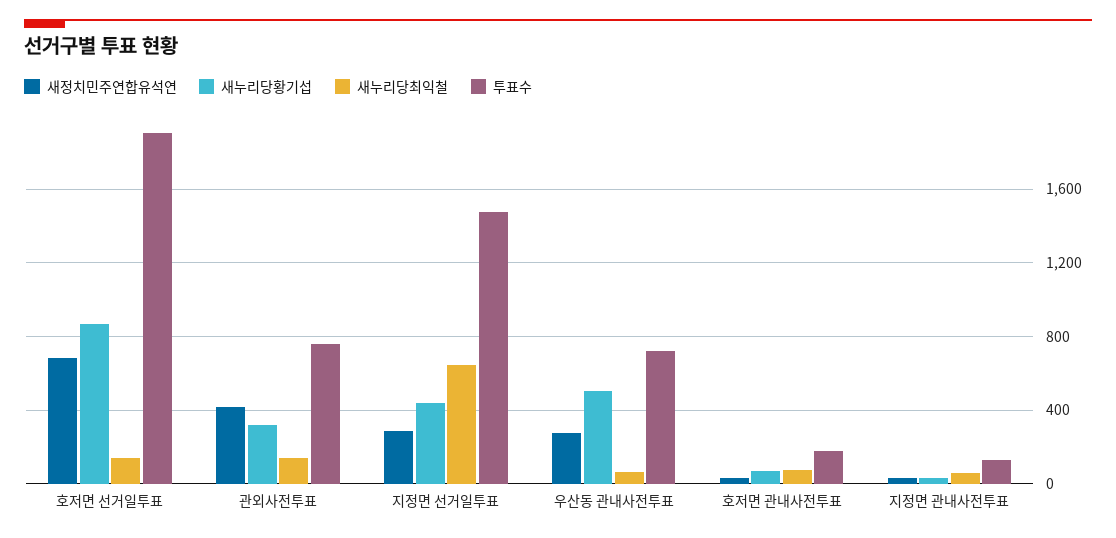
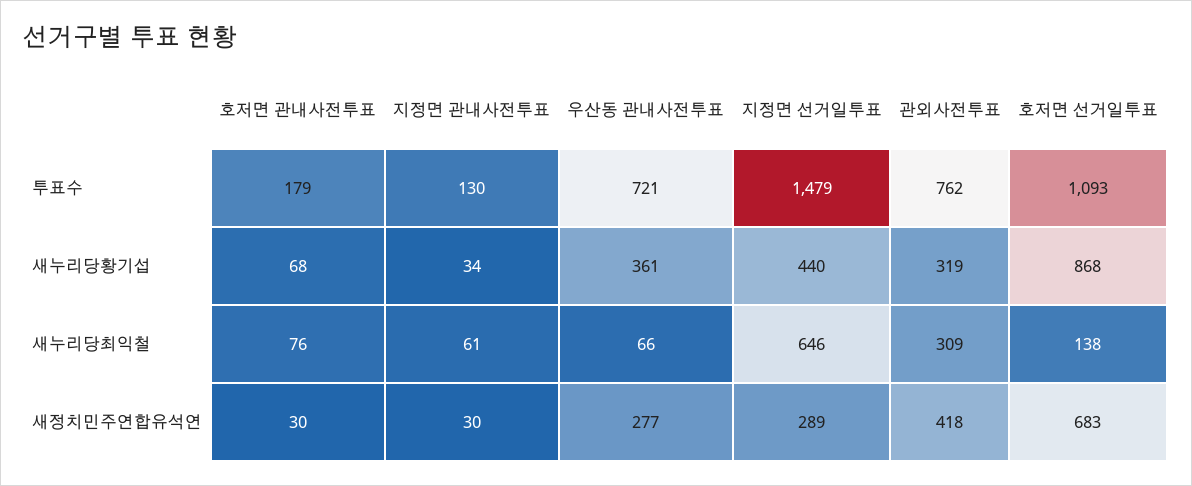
  {
    "새정치민주연합유석연": {
      "호저면 선거일투표": 683,
      "관외사전투표": 418,
      "지정면 선거일투표": 289,
      "우산동 관내사전투표": 277,
      "호저면 관내사전투표": 30,
      "지정면 관내사전투표": 30
    },
    "새누리당황기섭": {
      "호저면 선거일투표": 868,
      "관외사전투표": 319,
      "지정면 선거일투표": 440,
-     "우산동 관내사전투표": 500,
+     "우산동 관내사전투표": 361,
      "호저면 관내사전투표": 68,
      "지정면 관내사전투표": 34
    },
    "새누리당최익철": {
      "호저면 선거일투표": 138,
-     "관외사전투표": 150,
+     "관외사전투표": 309,
      "지정면 선거일투표": 646,
      "우산동 관내사전투표": 66,
      "호저면 관내사전투표": 76,
      "지정면 관내사전투표": 61
    },
    "투표수": {
-     "호저면 선거일투표": 1900,
+     "호저면 선거일투표": 1093,
      "관외사전투표": 762,
      "지정면 선거일투표": 1479,
      "우산동 관내사전투표": 721,
      "호저면 관내사전투표": 179,
      "지정면 관내사전투표": 130
    }
  }

